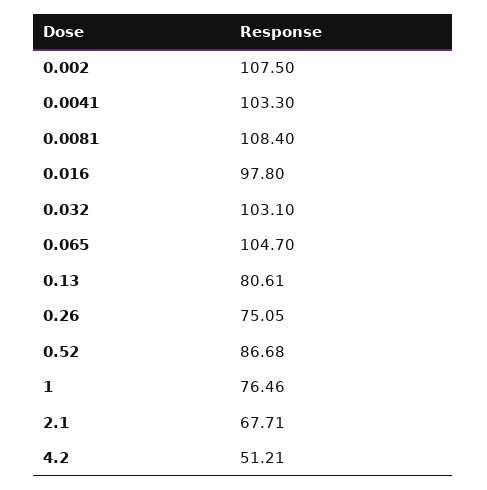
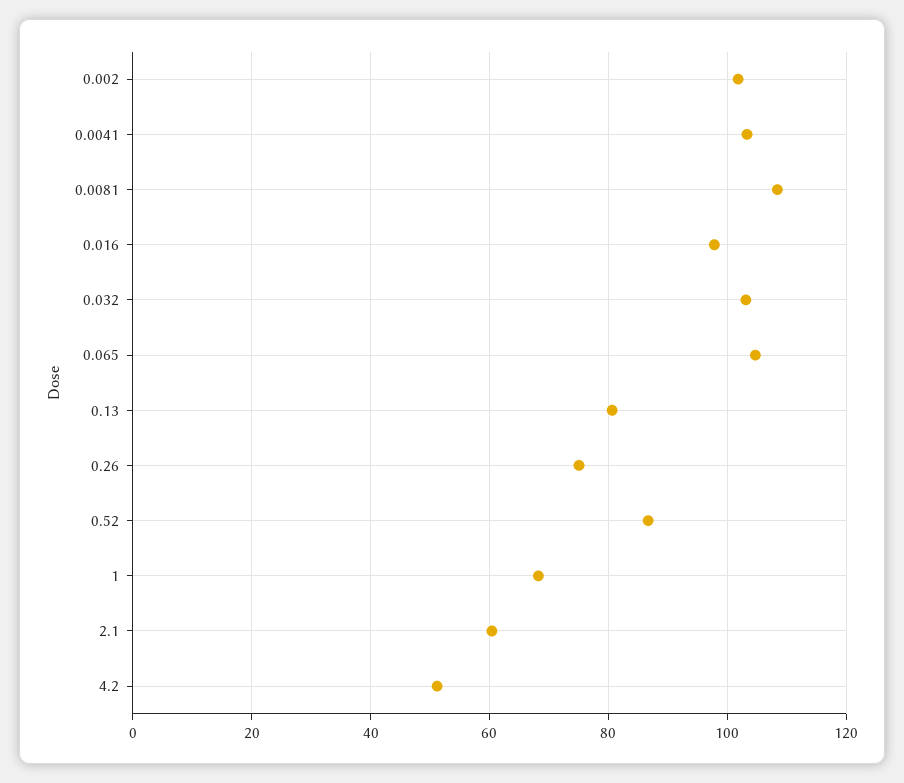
  {
-   "0.002": 107.5,
+   "0.002": 102,
    "0.0041": 103.3,
    "0.0081": 108.4,
    "0.016": 97.8,
    "0.032": 103.1,
    "0.065": 104.7,
    "0.13": 80.61,
    "0.26": 75.05,
    "0.52": 86.68,
-   "1": 76.46,
+   "1": 68,
-   "2.1": 67.71,
+   "2.1": 60,
    "4.2": 51.21
  }

